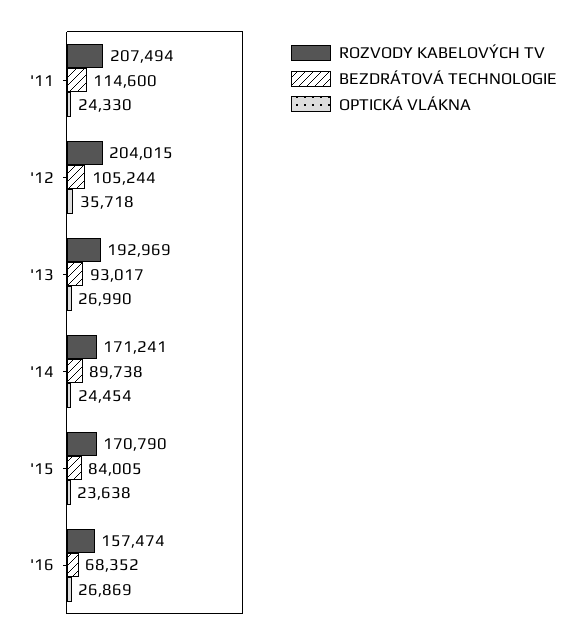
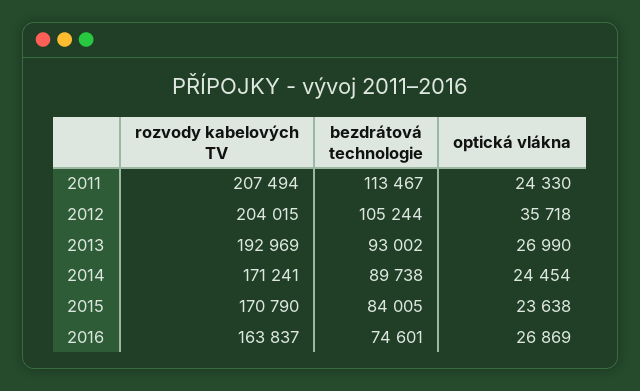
  {
    "ROZVODY KABELOVÝCH TV": {
      "'11": 207494,
      "'12": 204015,
      "'13": 192969,
      "'14": 171241,
      "'15": 170790,
-     "'16": 157474
+     "'16": 163837
    },
    "BEZDRÁTOVÁ TECHNOLOGIE": {
-     "'11": 114600,
+     "'11": 113467,
      "'12": 105244,
-     "'13": 93017,
+     "'13": 93002,
      "'14": 89738,
      "'15": 84005,
-     "'16": 68352
+     "'16": 74601
    },
    "OPTICKÁ VLÁKNA": {
      "'11": 24330,
      "'12": 35718,
      "'13": 26990,
      "'14": 24454,
      "'15": 23638,
      "'16": 26869
    }
  }

